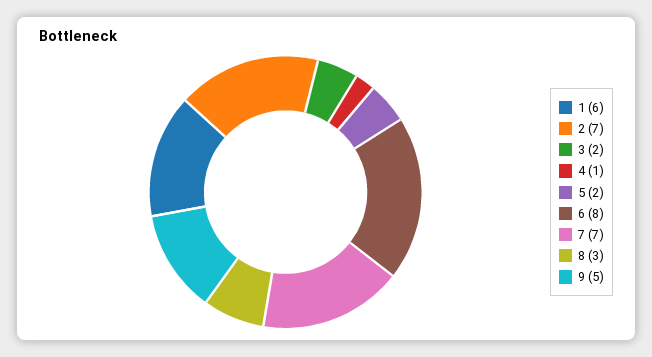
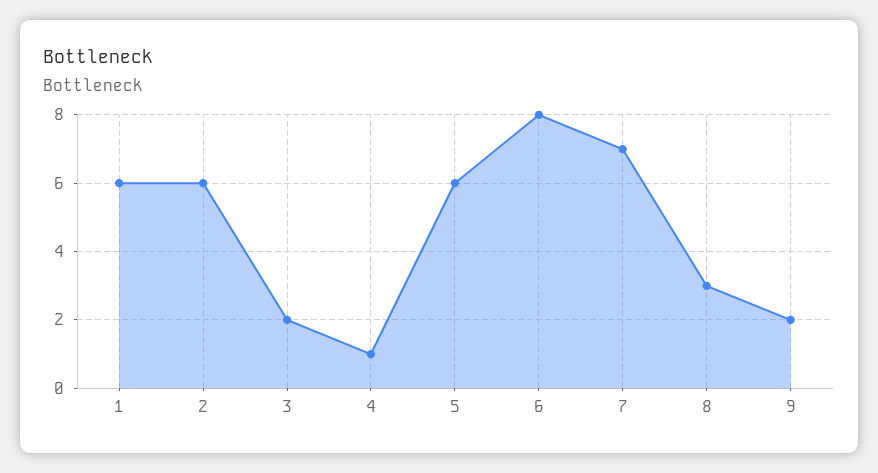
  {
    "1": 6,
-   "2": 7,
+   "2": 6,
    "3": 2,
    "4": 1,
-   "5": 2,
+   "5": 6,
    "6": 8,
    "7": 7,
    "8": 3,
-   "9": 5
+   "9": 2
  }

